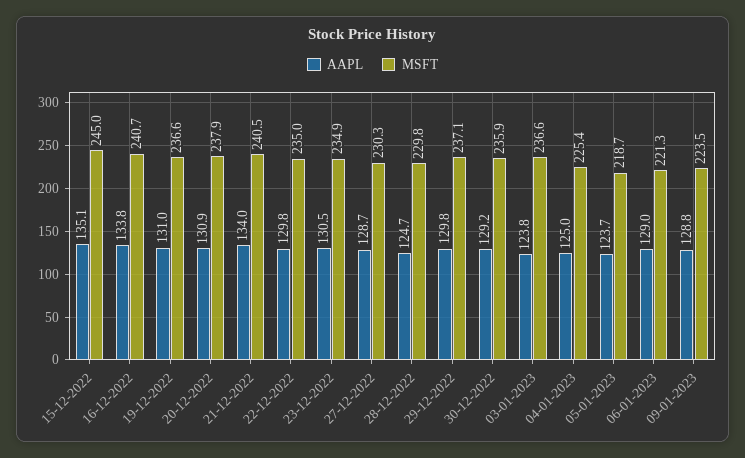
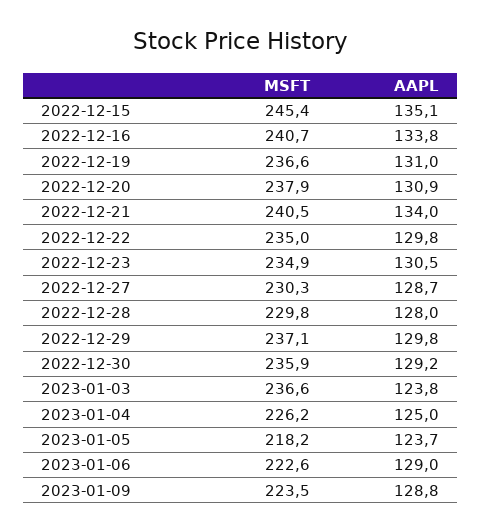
  {
    "AAPL": {
      "15-12-2022": 135.1,
      "16-12-2022": 133.8,
      "19-12-2022": 131,
      "20-12-2022": 130.9,
      "21-12-2022": 134,
      "22-12-2022": 129.8,
      "23-12-2022": 130.5,
      "27-12-2022": 128.7,
-     "28-12-2022": 124.7,
+     "28-12-2022": 128,
      "29-12-2022": 129.8,
      "30-12-2022": 129.2,
      "03-01-2023": 123.8,
      "04-01-2023": 125,
      "05-01-2023": 123.7,
      "06-01-2023": 129,
      "09-01-2023": 128.8
    },
    "MSFT": {
-     "15-12-2022": 245,
+     "15-12-2022": 245.4,
      "16-12-2022": 240.7,
      "19-12-2022": 236.6,
      "20-12-2022": 237.9,
      "21-12-2022": 240.5,
      "22-12-2022": 235,
      "23-12-2022": 234.9,
      "27-12-2022": 230.3,
      "28-12-2022": 229.8,
      "29-12-2022": 237.1,
      "30-12-2022": 235.9,
      "03-01-2023": 236.6,
-     "04-01-2023": 225.4,
+     "04-01-2023": 226.2,
-     "05-01-2023": 218.7,
+     "05-01-2023": 218.2,
-     "06-01-2023": 221.3,
+     "06-01-2023": 222.6,
      "09-01-2023": 223.5
    }
  }

